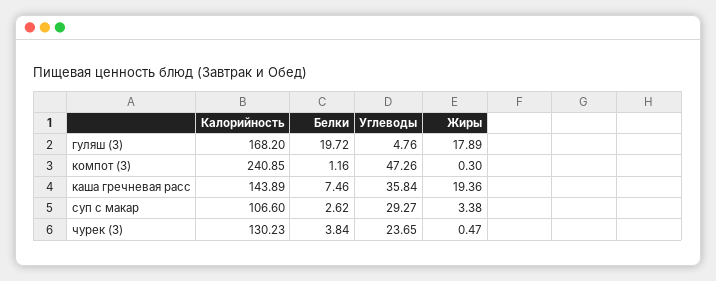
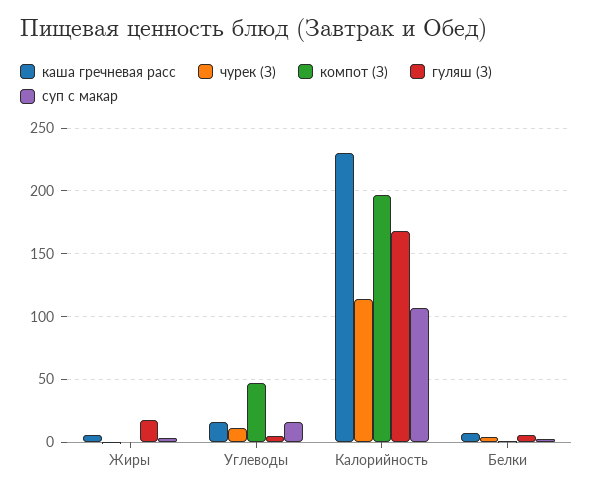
  {
    "гуляш (З)": {
      "Калорийность": 168.2,
-     "Белки": 19.72,
+     "Белки": 5,
      "Углеводы": 4.76,
      "Жиры": 17.89
    },
    "компот (З)": {
-     "Калорийность": 240.85,
+     "Калорийность": 195,
      "Белки": 1.16,
      "Углеводы": 47.26,
      "Жиры": 0.3
    },
    "каша гречневая расс": {
-     "Калорийность": 143.89,
+     "Калорийность": 230,
      "Белки": 7.46,
-     "Углеводы": 35.84,
+     "Углеводы": 15,
-     "Жиры": 19.36
+     "Жиры": 5
    },
    "суп с макар": {
      "Калорийность": 106.6,
      "Белки": 2.62,
-     "Углеводы": 29.27,
+     "Углеводы": 15,
      "Жиры": 3.38
    },
    "чурек (З)": {
-     "Калорийность": 130.23,
+     "Калорийность": 115,
      "Белки": 3.84,
-     "Углеводы": 23.65,
+     "Углеводы": 10,
      "Жиры": 0.47
    }
  }

